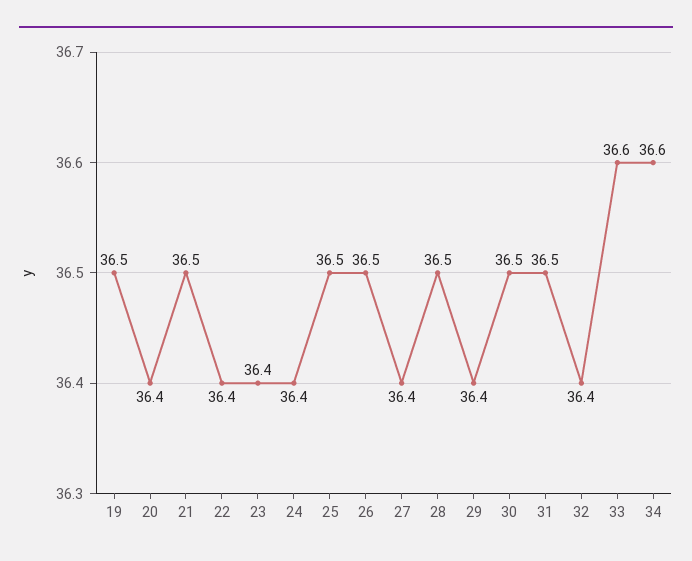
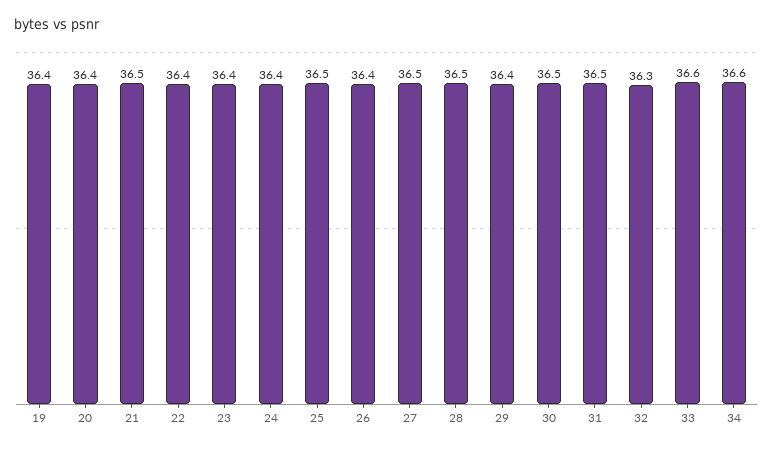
  {
-   "19": 36.5,
+   "19": 36.4,
    "20": 36.4,
    "21": 36.5,
    "22": 36.4,
    "23": 36.4,
    "24": 36.4,
    "25": 36.5,
-   "26": 36.5,
+   "26": 36.4,
-   "27": 36.4,
+   "27": 36.5,
    "28": 36.5,
    "29": 36.4,
    "30": 36.5,
    "31": 36.5,
-   "32": 36.4,
+   "32": 36.3,
    "33": 36.6,
    "34": 36.6
  }

